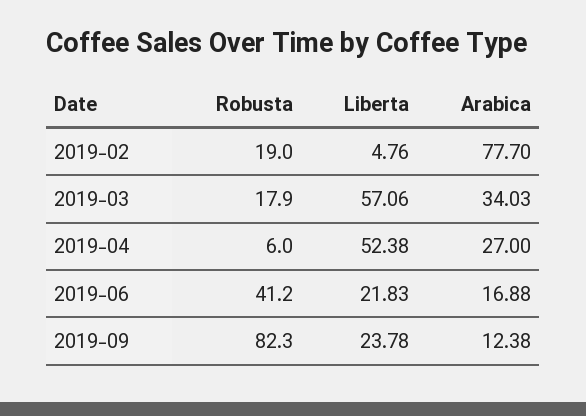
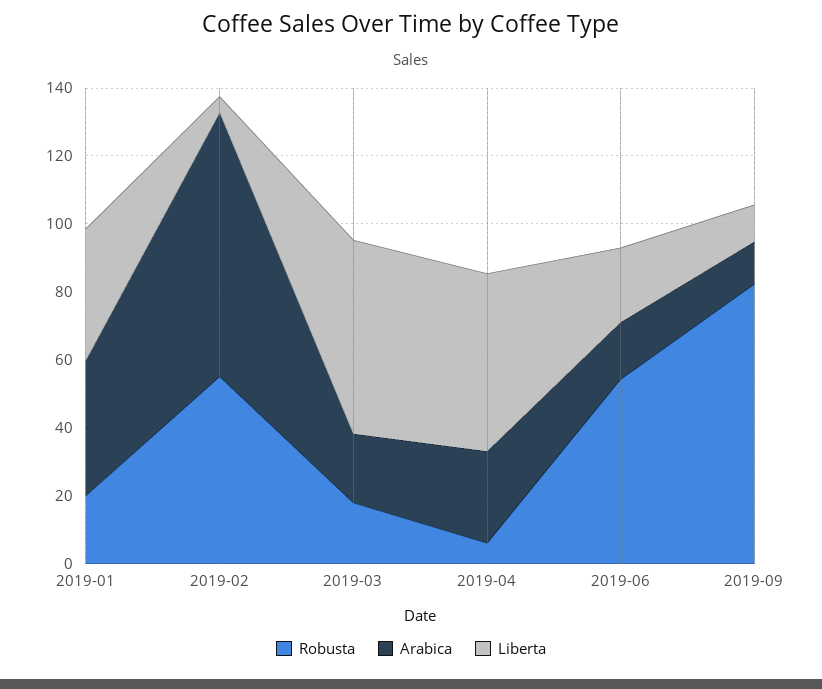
  {
    "Robusta": {
-     "2019-02": 19,
+     "2019-02": 55,
      "2019-03": 17.9,
      "2019-04": 6,
-     "2019-06": 41.2,
+     "2019-06": 55,
-     "2019-09": 82.3
+     "2019-09": 82.3,
+     "2019-01": 20
    },
    "Liberta": {
      "2019-02": 4.76,
      "2019-03": 57.06,
      "2019-04": 52.38,
      "2019-06": 21.83,
-     "2019-09": 23.78
+     "2019-09": 10,
+     "2019-01": 40
    },
    "Arabica": {
      "2019-02": 77.7,
-     "2019-03": 34.03,
+     "2019-03": 20,
      "2019-04": 27,
      "2019-06": 16.88,
-     "2019-09": 12.38
+     "2019-09": 12.38,
+     "2019-01": 40
    }
  }

